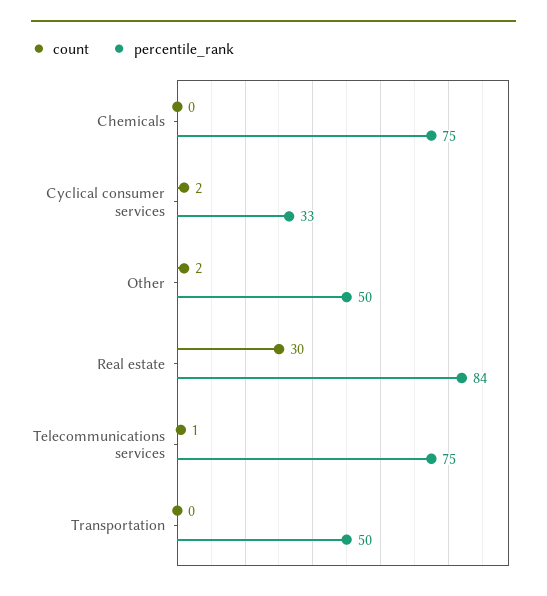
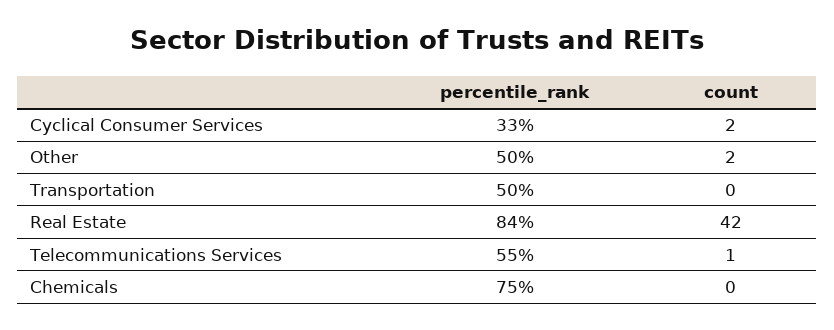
  {
    "count": {
      "Chemicals": 0,
      "Cyclical consumer services": 2,
      "Other": 2,
-     "Real estate": 30,
+     "Real estate": 42,
      "Telecommunications services": 1,
      "Transportation": 0
    },
    "percentile_rank": {
      "Chemicals": 75,
      "Cyclical consumer services": 33,
      "Other": 50,
      "Real estate": 84,
-     "Telecommunications services": 75,
+     "Telecommunications services": 55,
      "Transportation": 50
    }
  }

